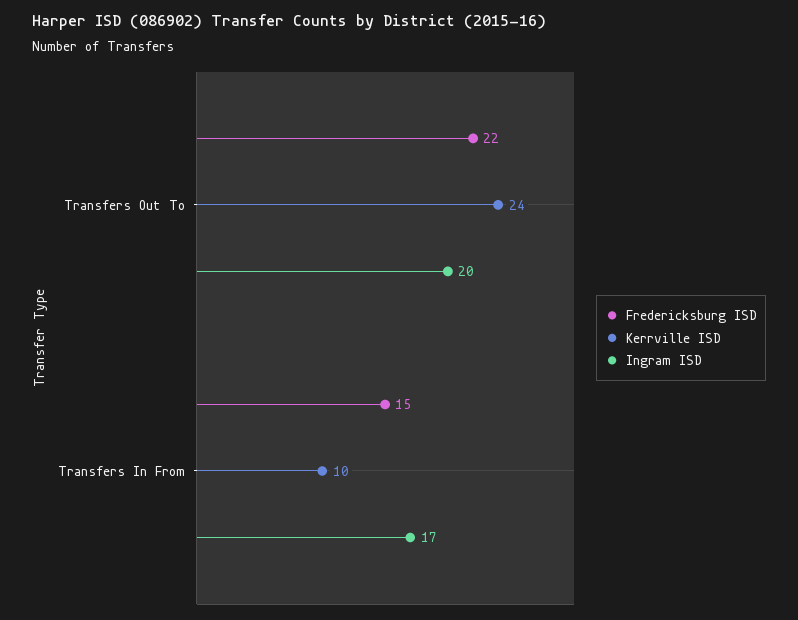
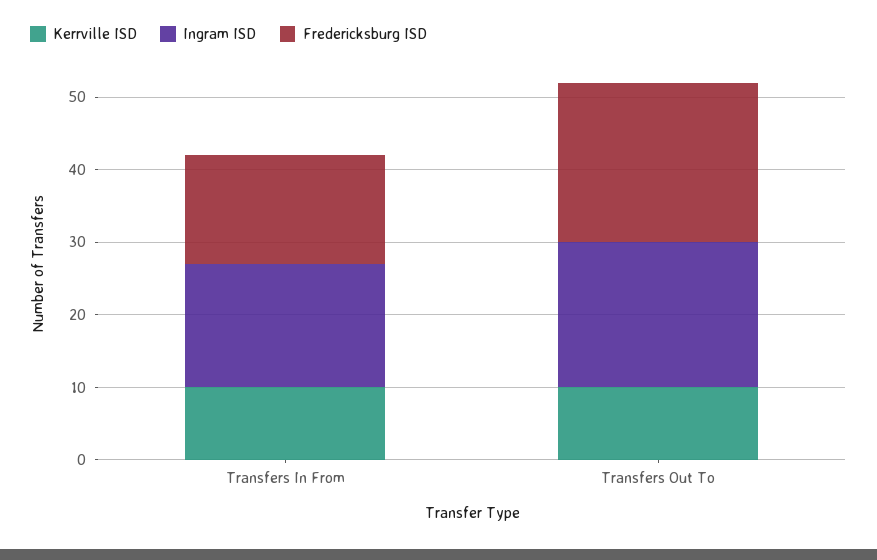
  {
    "Fredericksburg ISD": {
      "Transfers Out To": 22,
      "Transfers In From": 15
    },
    "Kerrville ISD": {
-     "Transfers Out To": 24,
+     "Transfers Out To": 10,
      "Transfers In From": 10
    },
    "Ingram ISD": {
      "Transfers Out To": 20,
      "Transfers In From": 17
    }
  }

